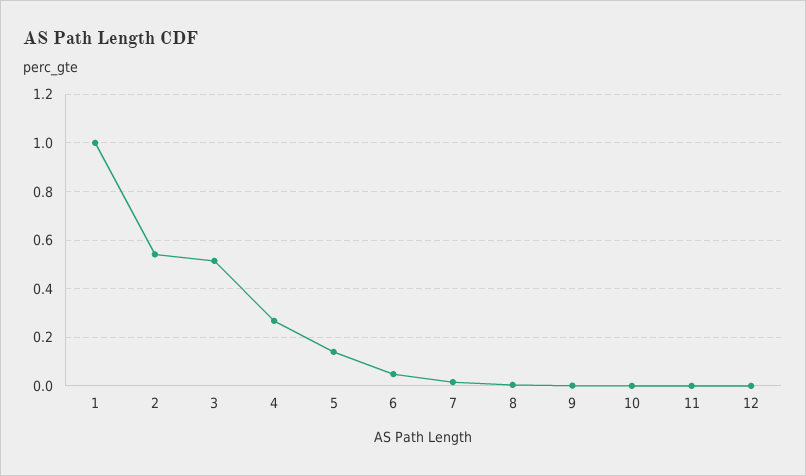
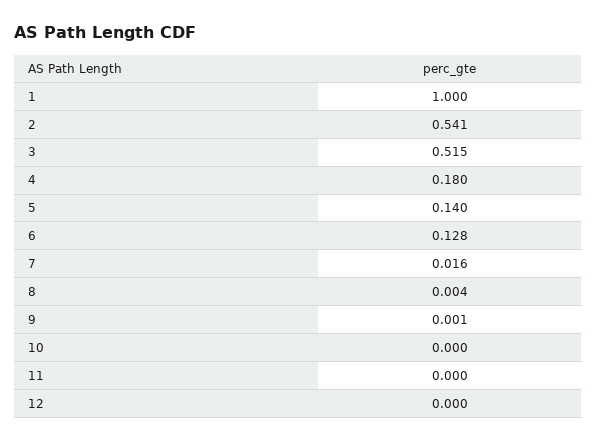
  {
    "1": 1,
    "2": 0.541,
    "3": 0.515,
-   "4": 0.275,
+   "4": 0.18,
    "5": 0.14,
-   "6": 0.05,
+   "6": 0.128,
    "7": 0.016,
    "8": 0.004,
    "9": 0.001,
    "10": 0,
    "11": 0,
    "12": 0
  }

